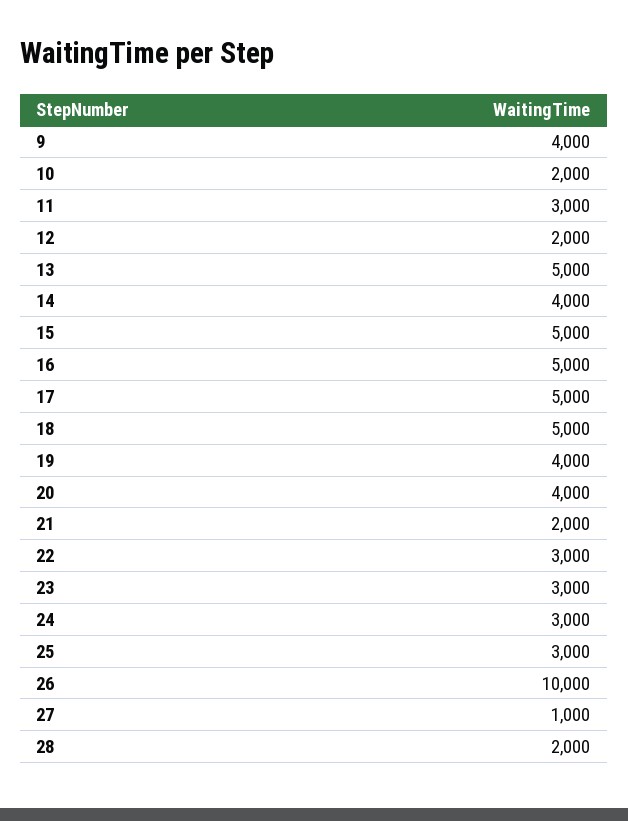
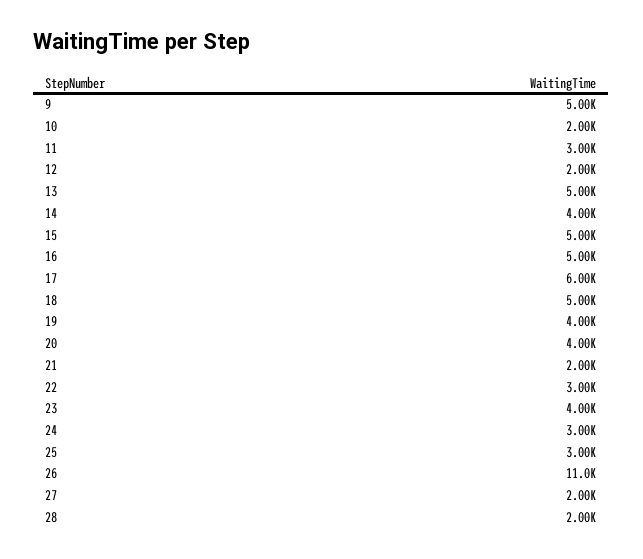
  {
-   "9": 4000,
+   "9": 5000,
    "10": 2000,
    "11": 3000,
    "12": 2000,
    "13": 5000,
    "14": 4000,
    "15": 5000,
    "16": 5000,
-   "17": 5000,
+   "17": 6000,
    "18": 5000,
    "19": 4000,
    "20": 4000,
    "21": 2000,
    "22": 3000,
-   "23": 3000,
+   "23": 4000,
    "24": 3000,
    "25": 3000,
-   "26": 10000,
+   "26": 11000,
-   "27": 1000,
+   "27": 2000,
    "28": 2000
  }

